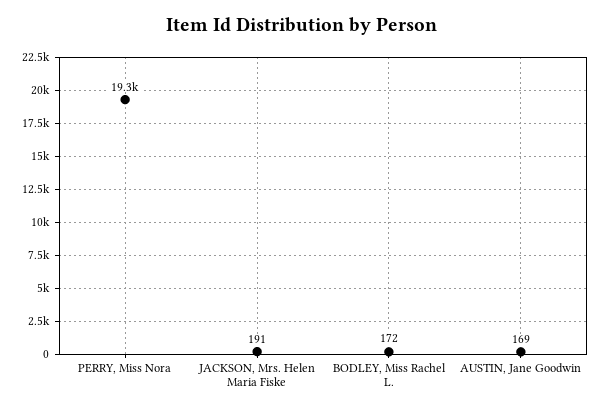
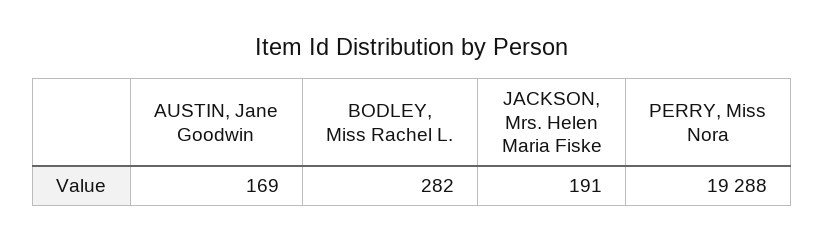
  {
    "PERRY, Miss Nora": 19288,
    "JACKSON, Mrs. Helen Maria Fiske": 191,
-   "BODLEY, Miss Rachel L.": 172,
+   "BODLEY, Miss Rachel L.": 282,
    "AUSTIN, Jane Goodwin": 169
  }

